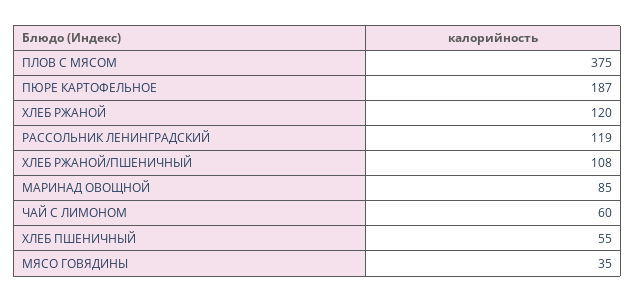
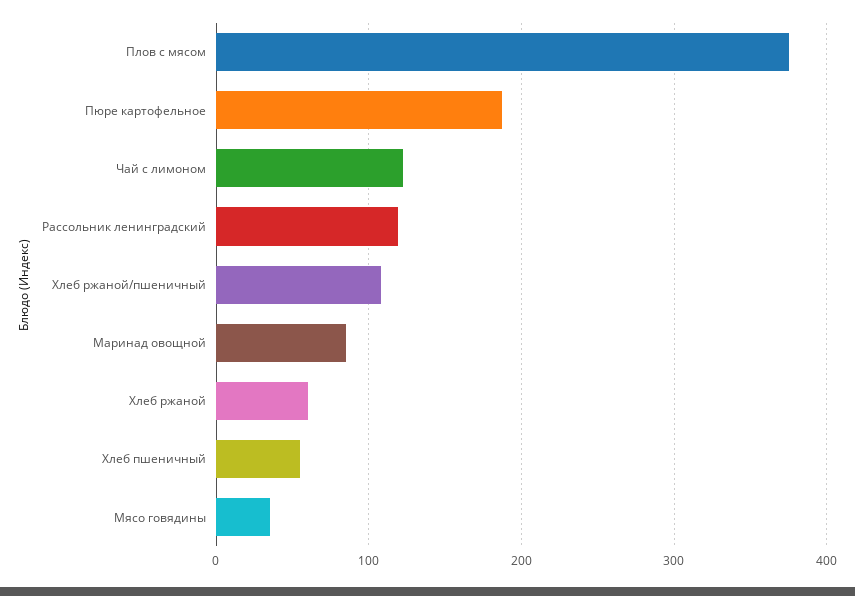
  {
    "ПЛОВ С МЯСОМ": 375,
    "ПЮРЕ КАРТОФЕЛЬНОЕ": 187,
-   "ХЛЕБ РЖАНОЙ": 120,
+   "ХЛЕБ РЖАНОЙ": 60,
    "РАССОЛЬНИК ЛЕНИНГРАДСКИЙ": 119,
    "ХЛЕБ РЖАНОЙ/ПШЕНИЧНЫЙ": 108,
    "МАРИНАД ОВОЩНОЙ": 85,
-   "ЧАЙ С ЛИМОНОМ": 60,
+   "ЧАЙ С ЛИМОНОМ": 120,
    "ХЛЕБ ПШЕНИЧНЫЙ": 55,
    "МЯСО ГОВЯДИНЫ": 35
  }

